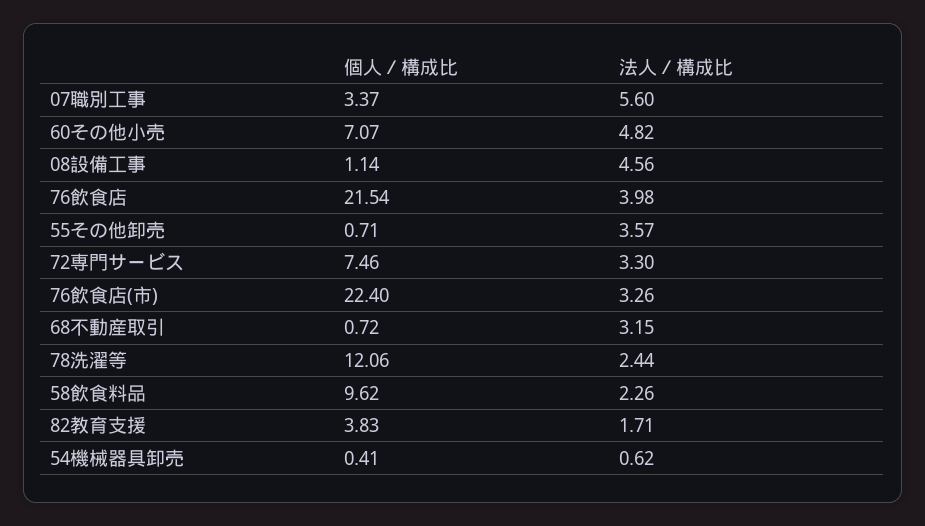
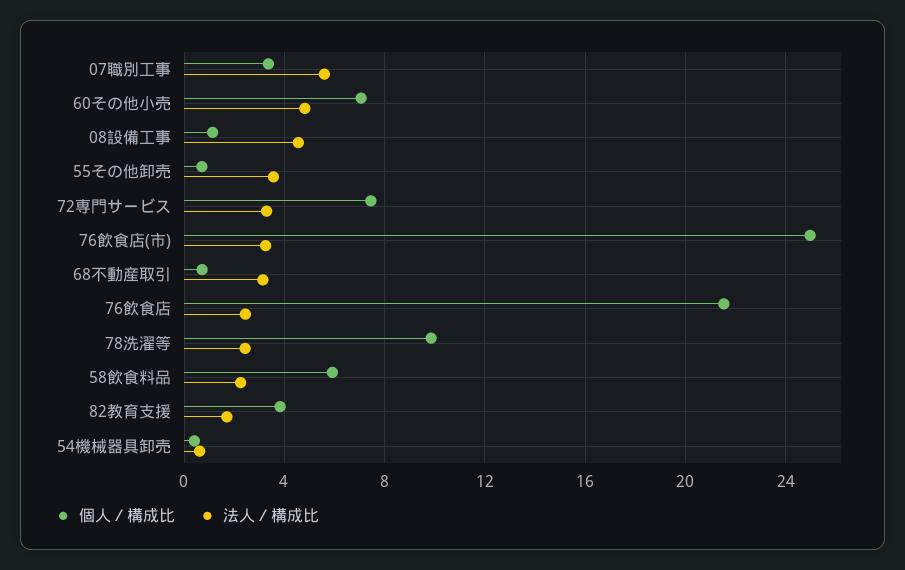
  {
    "個人／構成比": {
      "07職別工事": 3.37,
      "60その他小売": 7.07,
      "08設備工事": 1.14,
      "76飲食店": 21.54,
      "55その他卸売": 0.71,
      "72専門サービス": 7.46,
-     "76飲食店(市)": 22.4,
+     "76飲食店(市)": 25,
      "68不動産取引": 0.72,
-     "78洗濯等": 12.06,
+     "78洗濯等": 10,
-     "58飲食料品": 9.62,
+     "58飲食料品": 6,
      "82教育支援": 3.83,
      "54機械器具卸売": 0.41
    },
    "法人／構成比": {
      "07職別工事": 5.6,
      "60その他小売": 4.82,
      "08設備工事": 4.56,
-     "76飲食店": 3.98,
+     "76飲食店": 2.5,
      "55その他卸売": 3.57,
      "72専門サービス": 3.3,
      "76飲食店(市)": 3.26,
      "68不動産取引": 3.15,
      "78洗濯等": 2.44,
      "58飲食料品": 2.26,
      "82教育支援": 1.71,
      "54機械器具卸売": 0.62
    }
  }

